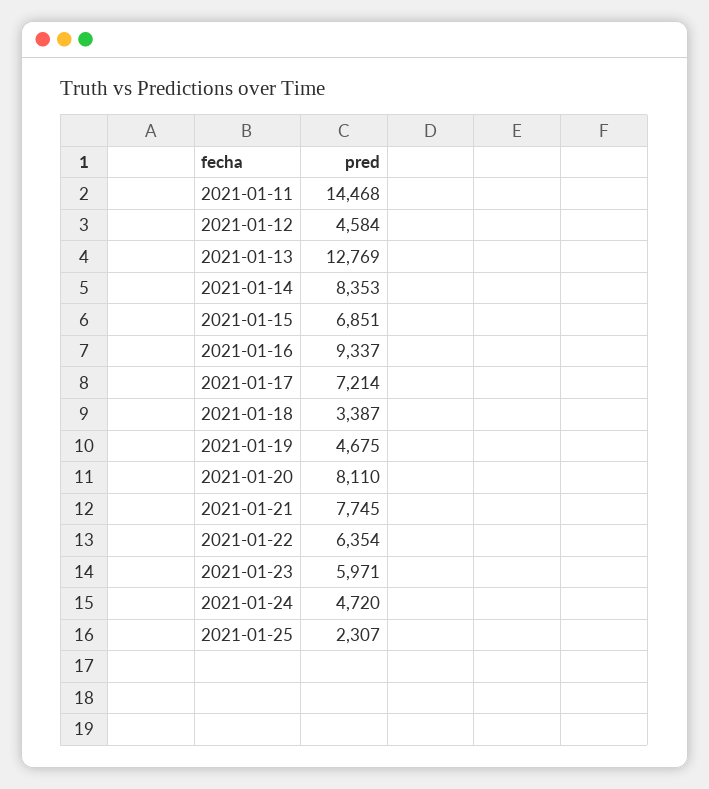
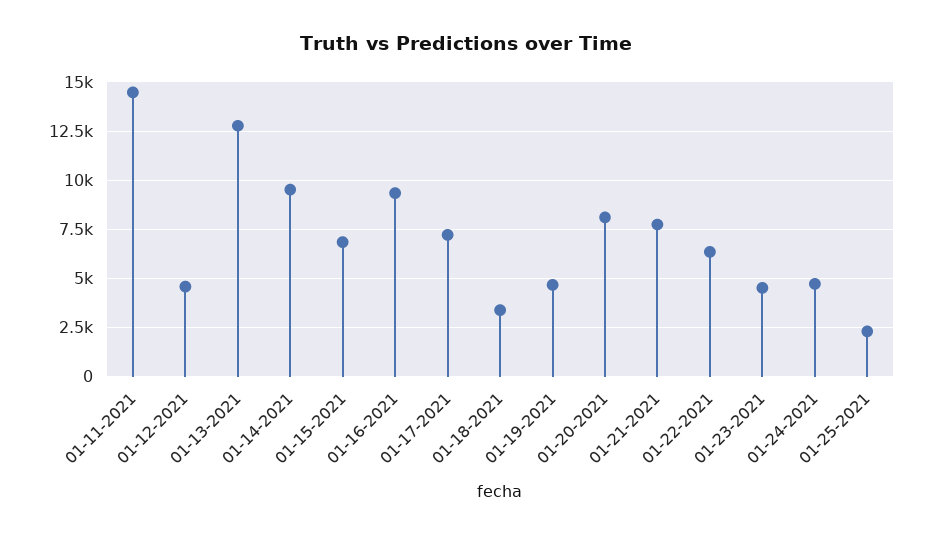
  {
    "2021-01-11": 14468,
    "2021-01-12": 4584,
    "2021-01-13": 12769,
-   "2021-01-14": 8353,
+   "2021-01-14": 9500,
    "2021-01-15": 6851,
    "2021-01-16": 9337,
    "2021-01-17": 7214,
    "2021-01-18": 3387,
    "2021-01-19": 4675,
    "2021-01-20": 8110,
    "2021-01-21": 7745,
    "2021-01-22": 6354,
-   "2021-01-23": 5971,
+   "2021-01-23": 4500,
    "2021-01-24": 4720,
    "2021-01-25": 2307
  }

